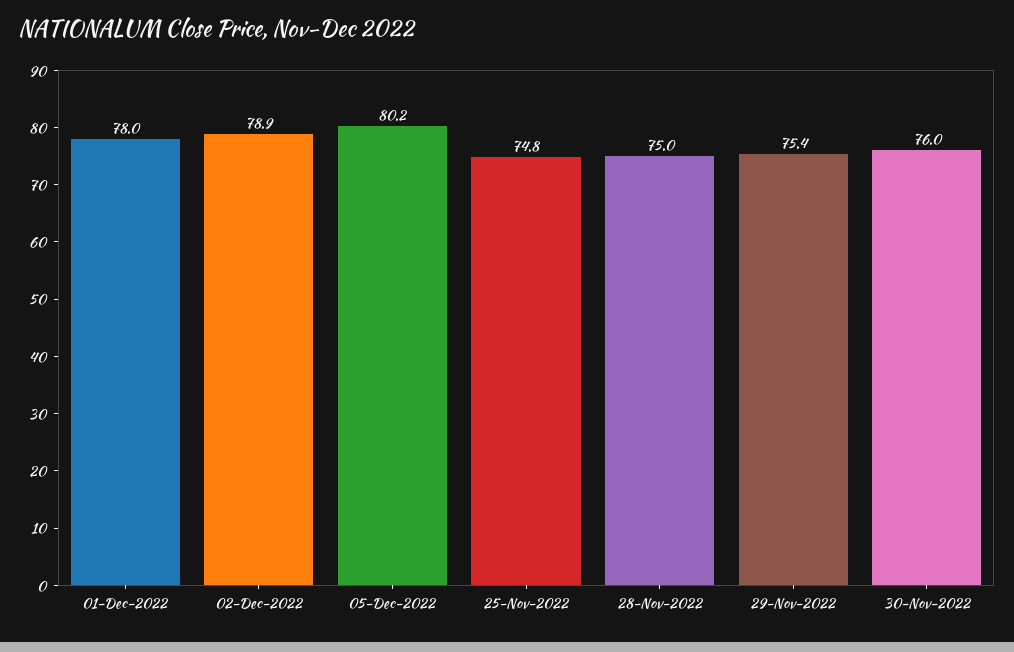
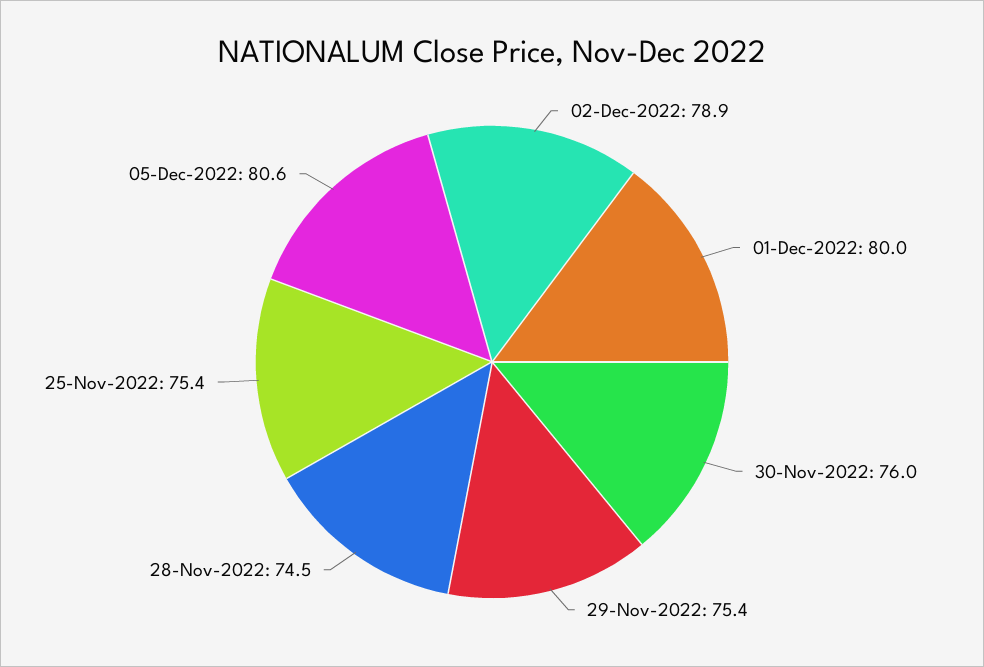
  {
-   "01-Dec-2022": 78,
+   "01-Dec-2022": 80,
    "02-Dec-2022": 78.9,
-   "05-Dec-2022": 80.2,
+   "05-Dec-2022": 80.6,
-   "25-Nov-2022": 74.8,
+   "25-Nov-2022": 75.4,
-   "28-Nov-2022": 75,
+   "28-Nov-2022": 74.5,
    "29-Nov-2022": 75.4,
    "30-Nov-2022": 76
  }

